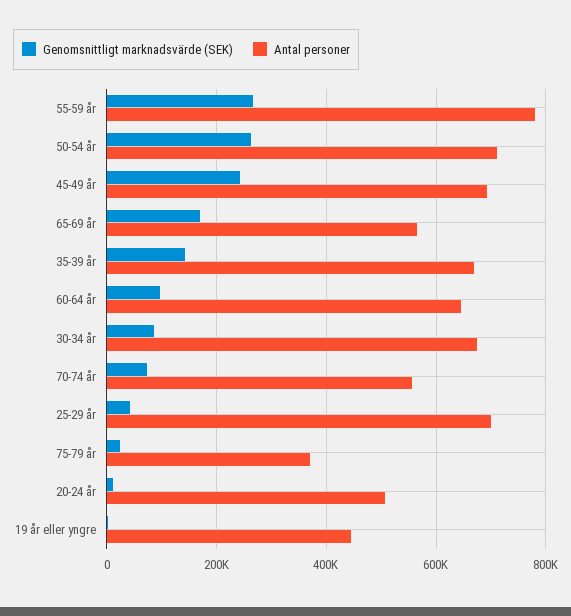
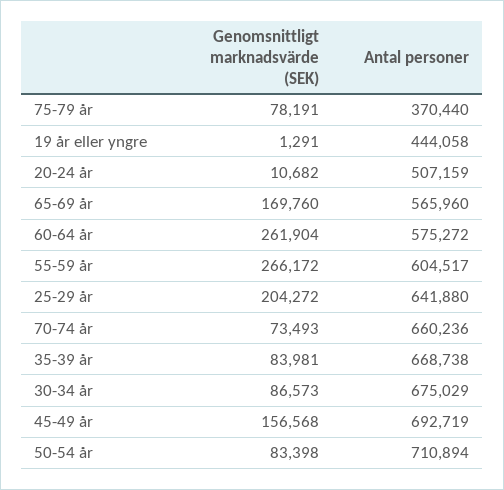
  {
    "Genomsnittligt marknadsvärde (SEK)": {
      "55-59 år": 266172,
-     "50-54 år": 260000,
+     "50-54 år": 83398,
-     "45-49 år": 240000,
+     "45-49 år": 156568,
      "65-69 år": 169760,
-     "35-39 år": 140000,
+     "35-39 år": 83981,
-     "60-64 år": 100000,
+     "60-64 år": 261904,
      "30-34 år": 86573,
      "70-74 år": 73493,
-     "25-29 år": 40000,
+     "25-29 år": 204272,
-     "75-79 år": 20000,
+     "75-79 år": 78191,
      "20-24 år": 10682,
      "19 år eller yngre": 1291
    },
    "Antal personer": {
-     "55-59 år": 780000,
+     "55-59 år": 604517,
      "50-54 år": 710894,
      "45-49 år": 692719,
      "65-69 år": 565960,
      "35-39 år": 668738,
-     "60-64 år": 640000,
+     "60-64 år": 575272,
      "30-34 år": 675029,
-     "70-74 år": 560000,
+     "70-74 år": 660236,
-     "25-29 år": 700000,
+     "25-29 år": 641880,
      "75-79 år": 370440,
      "20-24 år": 507159,
      "19 år eller yngre": 444058
    }
  }

